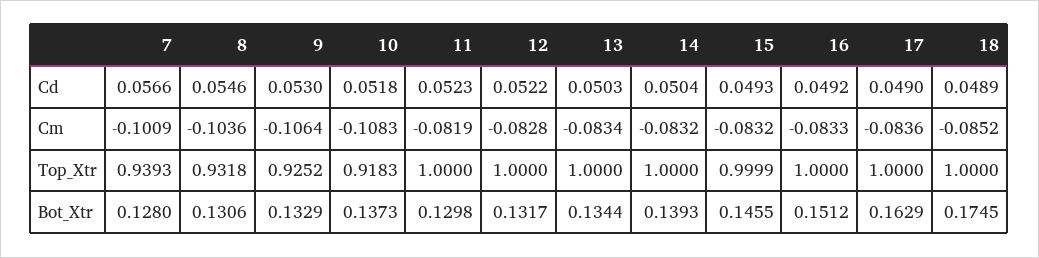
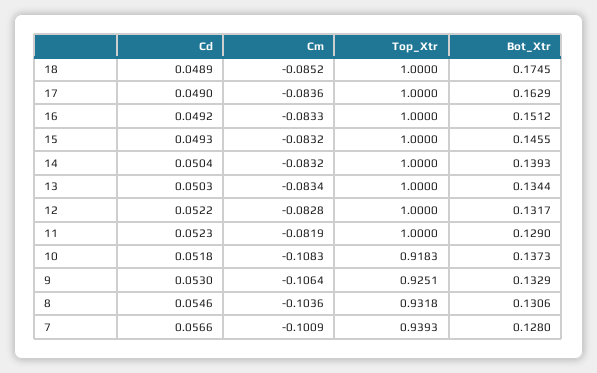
  {
    "7": {
      "Cd": 0.0566,
      "Cm": -0.1009,
      "Top_Xtr": 0.9393,
      "Bot_Xtr": 0.128
    },
    "8": {
      "Cd": 0.0546,
      "Cm": -0.1036,
      "Top_Xtr": 0.9318,
      "Bot_Xtr": 0.1306
    },
    "9": {
      "Cd": 0.053,
      "Cm": -0.1064,
-     "Top_Xtr": 0.9252,
+     "Top_Xtr": 0.9251,
      "Bot_Xtr": 0.1329
    },
    "10": {
      "Cd": 0.0518,
      "Cm": -0.1083,
      "Top_Xtr": 0.9183,
      "Bot_Xtr": 0.1373
    },
    "11": {
      "Cd": 0.0523,
      "Cm": -0.0819,
      "Top_Xtr": 1,
-     "Bot_Xtr": 0.1298
+     "Bot_Xtr": 0.129
    },
    "12": {
      "Cd": 0.0522,
      "Cm": -0.0828,
      "Top_Xtr": 1,
      "Bot_Xtr": 0.1317
    },
    "13": {
      "Cd": 0.0503,
      "Cm": -0.0834,
      "Top_Xtr": 1,
      "Bot_Xtr": 0.1344
    },
    "14": {
      "Cd": 0.0504,
      "Cm": -0.0832,
      "Top_Xtr": 1,
      "Bot_Xtr": 0.1393
    },
    "15": {
      "Cd": 0.0493,
      "Cm": -0.0832,
-     "Top_Xtr": 0.9999,
+     "Top_Xtr": 1,
      "Bot_Xtr": 0.1455
    },
    "16": {
      "Cd": 0.0492,
      "Cm": -0.0833,
      "Top_Xtr": 1,
      "Bot_Xtr": 0.1512
    },
    "17": {
      "Cd": 0.049,
      "Cm": -0.0836,
      "Top_Xtr": 1,
      "Bot_Xtr": 0.1629
    },
    "18": {
      "Cd": 0.0489,
      "Cm": -0.0852,
      "Top_Xtr": 1,
      "Bot_Xtr": 0.1745
    }
  }

